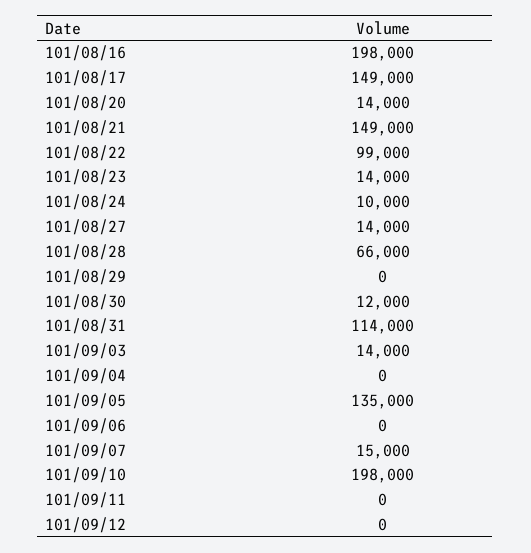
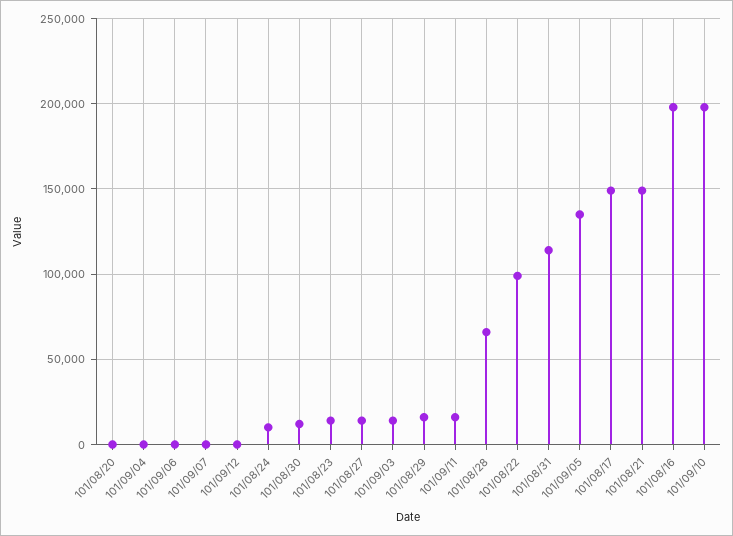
  {
    "101/08/16": 198000,
    "101/08/17": 149000,
-   "101/08/20": 14000,
+   "101/08/20": 0,
    "101/08/21": 149000,
    "101/08/22": 99000,
    "101/08/23": 14000,
    "101/08/24": 10000,
    "101/08/27": 14000,
    "101/08/28": 66000,
-   "101/08/29": 0,
+   "101/08/29": 15000,
    "101/08/30": 12000,
    "101/08/31": 114000,
    "101/09/03": 14000,
    "101/09/04": 0,
    "101/09/05": 135000,
    "101/09/06": 0,
-   "101/09/07": 15000,
+   "101/09/07": 0,
    "101/09/10": 198000,
-   "101/09/11": 0,
+   "101/09/11": 15000,
    "101/09/12": 0
  }

